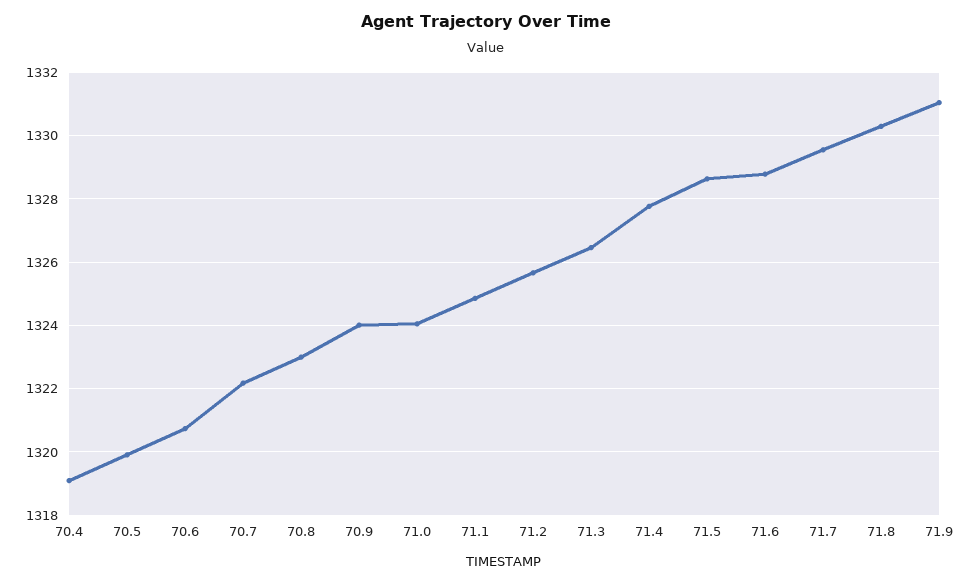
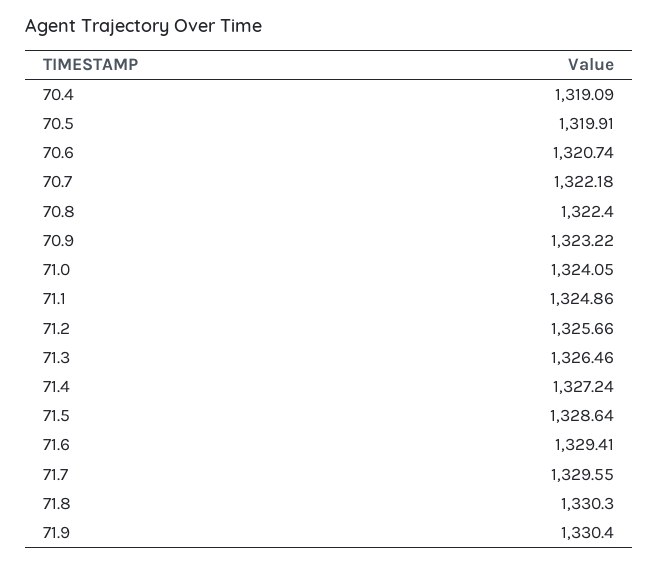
  {
    "70.4": 1319.09,
    "70.5": 1319.91,
    "70.6": 1320.74,
    "70.7": 1322.18,
-   "70.8": 1323,
+   "70.8": 1322.4,
-   "70.9": 1324,
+   "70.9": 1323.22,
    "71.0": 1324.05,
    "71.1": 1324.86,
    "71.2": 1325.66,
    "71.3": 1326.46,
-   "71.4": 1327.8,
+   "71.4": 1327.24,
    "71.5": 1328.64,
-   "71.6": 1328.8,
+   "71.6": 1329.41,
    "71.7": 1329.55,
    "71.8": 1330.3,
-   "71.9": 1331
+   "71.9": 1330.4
  }

